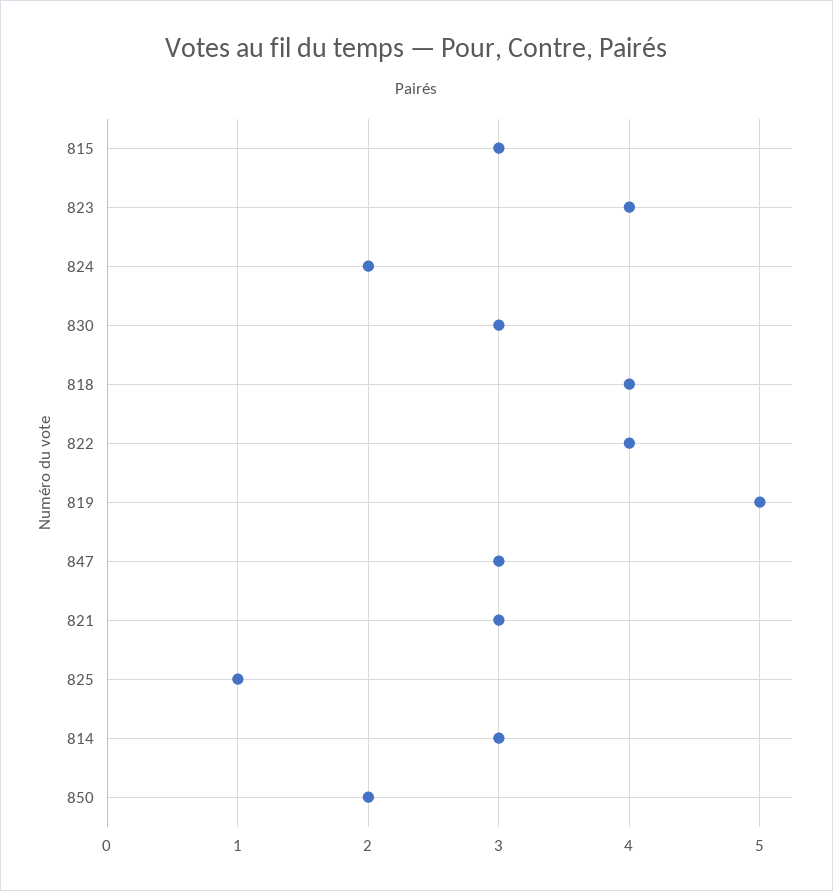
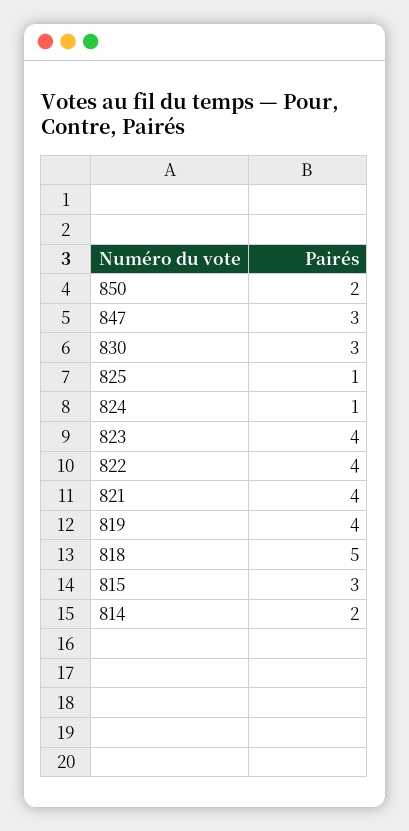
  {
    "815": 3,
    "823": 4,
-   "824": 2,
+   "824": 1,
    "830": 3,
-   "818": 4,
+   "818": 5,
    "822": 4,
-   "819": 5,
+   "819": 4,
    "847": 3,
-   "821": 3,
+   "821": 4,
    "825": 1,
-   "814": 3,
+   "814": 2,
    "850": 2
  }

